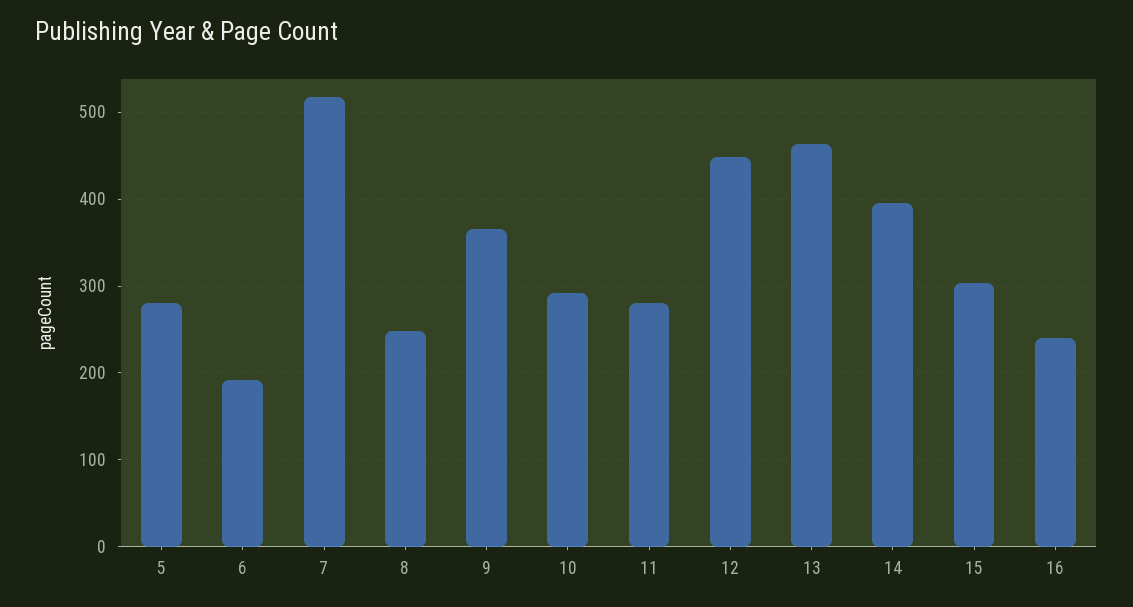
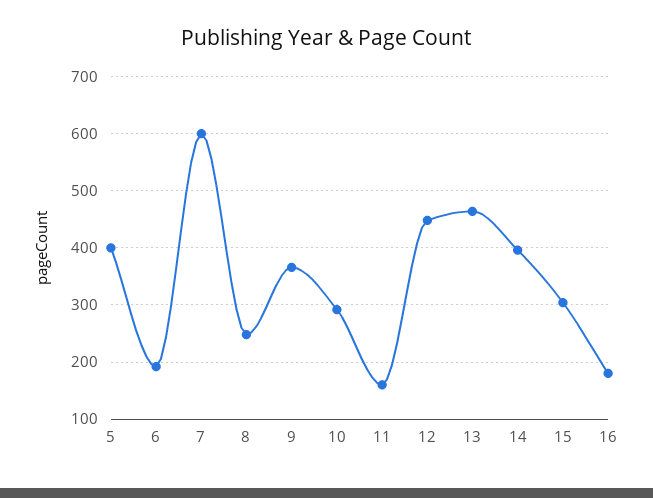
  {
-   "5": 280,
+   "5": 400,
    "6": 190,
-   "7": 520,
+   "7": 600,
    "8": 250,
    "9": 370,
    "10": 290,
-   "11": 280,
+   "11": 160,
    "12": 450,
    "13": 460,
    "14": 400,
    "15": 300,
-   "16": 240
+   "16": 180
  }

